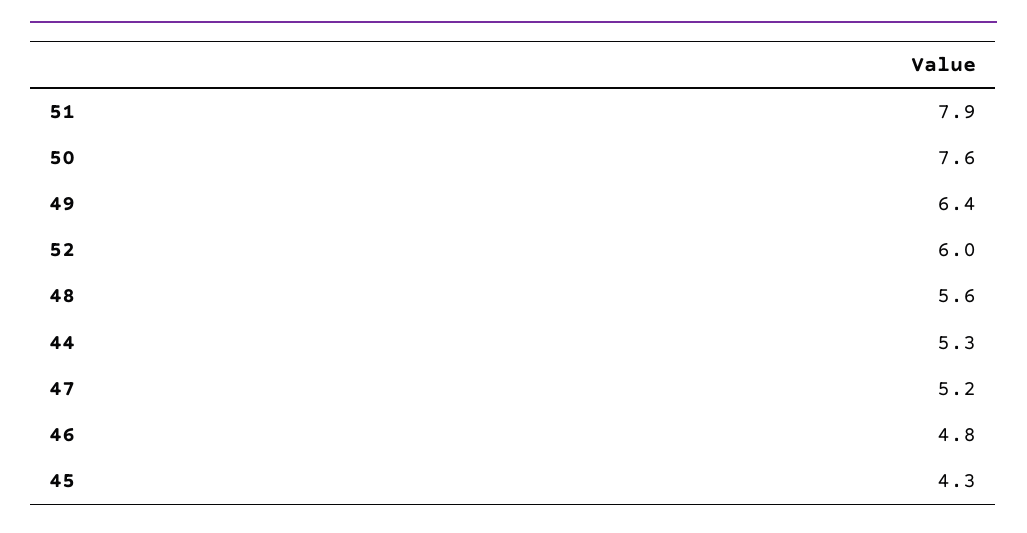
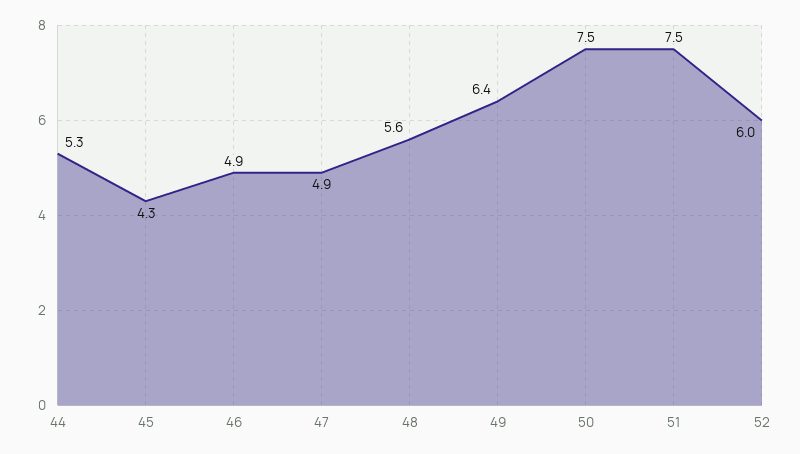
  {
-   "51": 7.9,
+   "51": 7.5,
-   "50": 7.6,
+   "50": 7.5,
    "49": 6.4,
    "52": 6,
    "48": 5.6,
    "44": 5.3,
-   "47": 5.2,
+   "47": 4.9,
-   "46": 4.8,
+   "46": 4.9,
    "45": 4.3
  }

